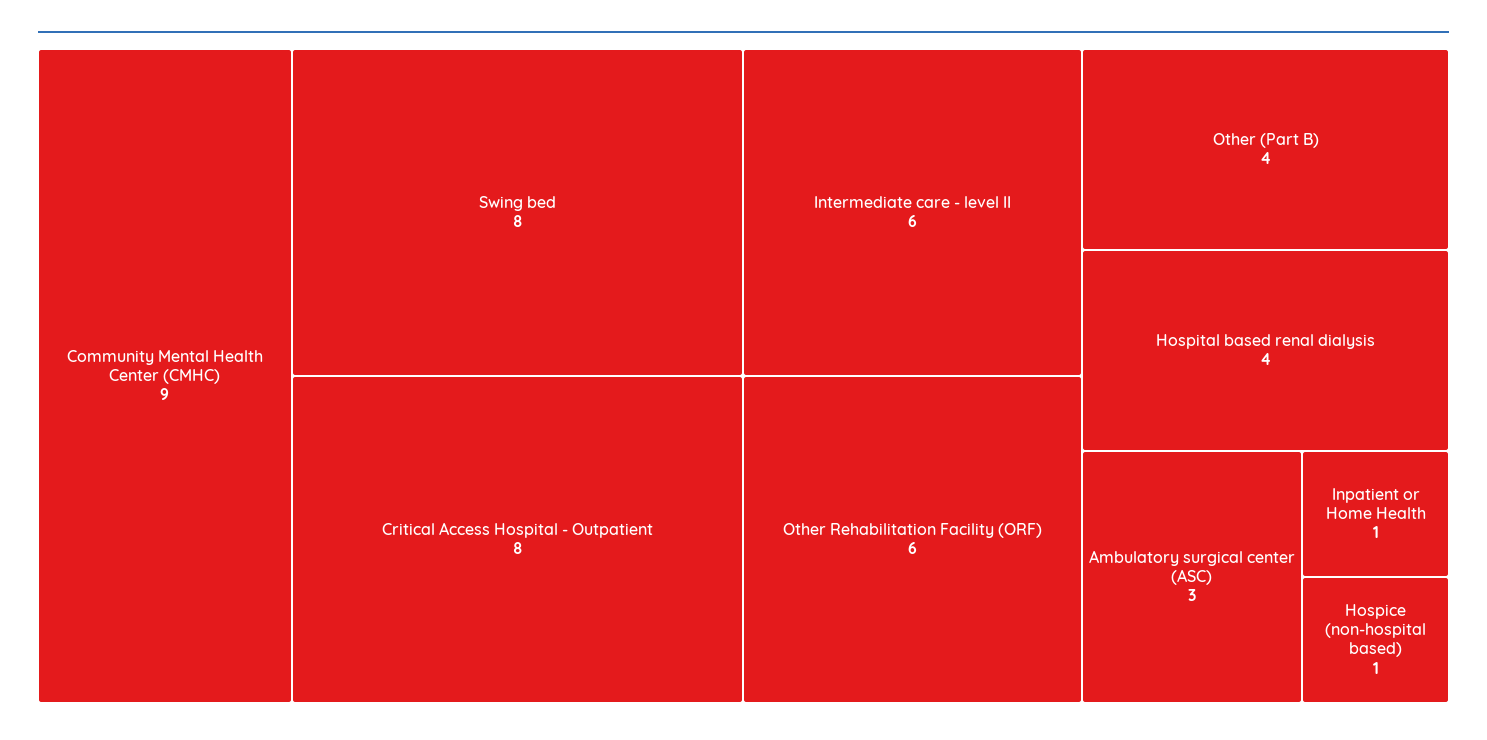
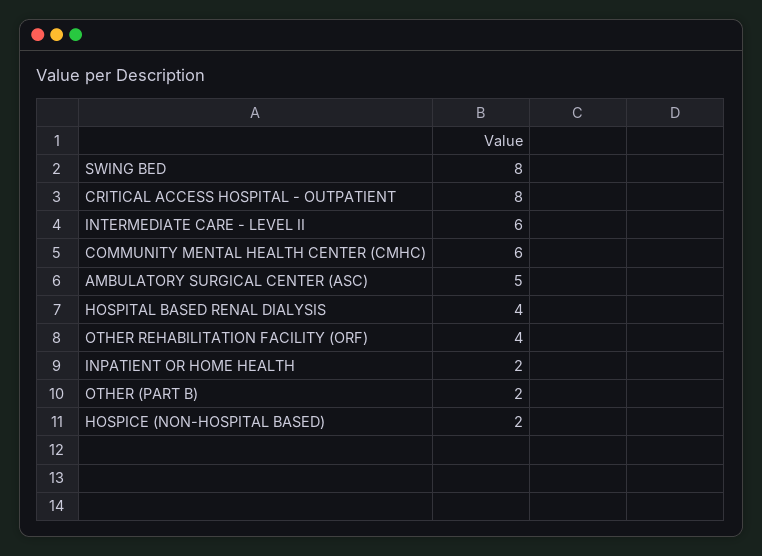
  {
-   "Community Mental Health Center (CMHC)": 9,
+   "Community Mental Health Center (CMHC)": 6,
    "Swing bed": 8,
    "Critical Access Hospital - Outpatient": 8,
    "Intermediate care - level II": 6,
-   "Other Rehabilitation Facility (ORF)": 6,
+   "Other Rehabilitation Facility (ORF)": 4,
-   "Other (Part B)": 4,
+   "Other (Part B)": 2,
    "Hospital based renal dialysis": 4,
-   "Ambulatory surgical center (ASC)": 3,
+   "Ambulatory surgical center (ASC)": 5,
-   "Inpatient or Home Health": 1,
+   "Inpatient or Home Health": 2,
-   "Hospice (non-hospital based)": 1
+   "Hospice (non-hospital based)": 2
  }

